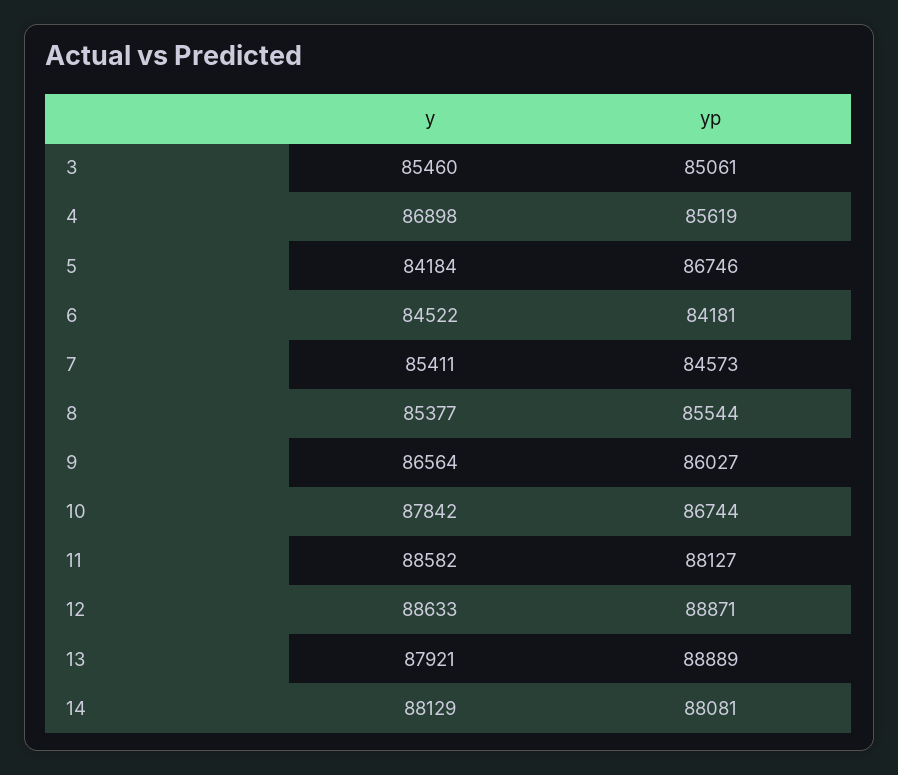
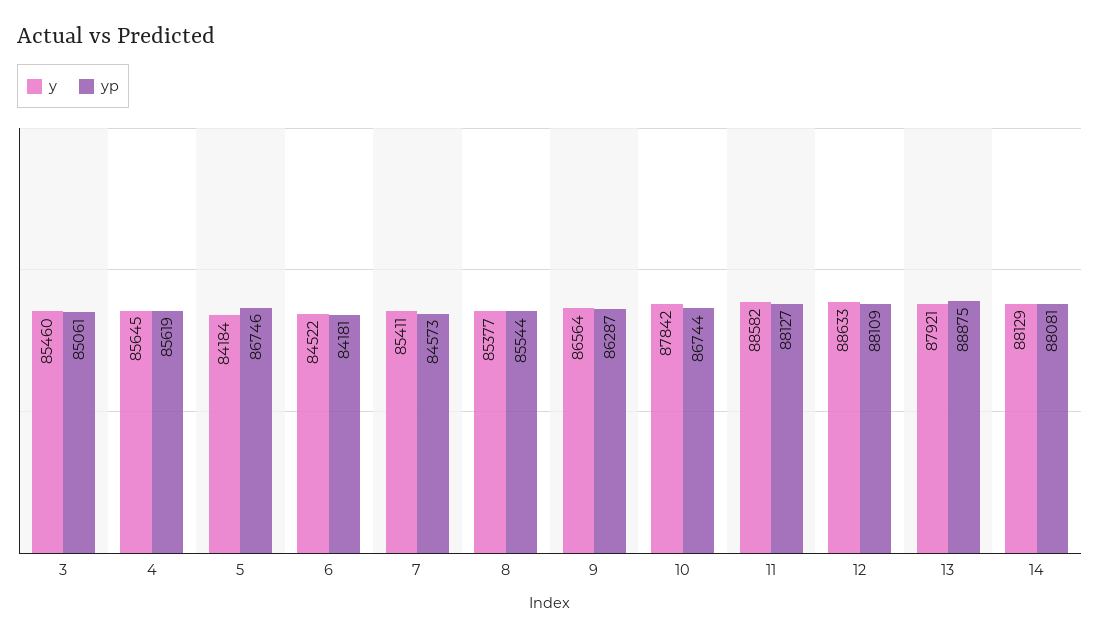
  {
    "y": {
      "3": 85460,
-     "4": 86898,
+     "4": 85645,
      "5": 84184,
      "6": 84522,
      "7": 85411,
      "8": 85377,
      "9": 86564,
      "10": 87842,
      "11": 88582,
      "12": 88633,
      "13": 87921,
      "14": 88129
    },
    "yp": {
      "3": 85061,
      "4": 85619,
      "5": 86746,
      "6": 84181,
      "7": 84573,
      "8": 85544,
-     "9": 86027,
+     "9": 86287,
      "10": 86744,
      "11": 88127,
-     "12": 88871,
+     "12": 88109,
-     "13": 88889,
+     "13": 88875,
      "14": 88081
    }
  }

